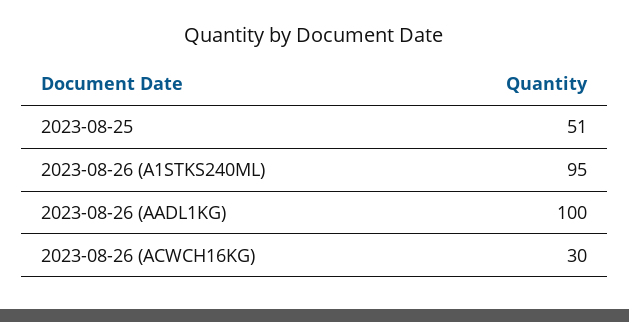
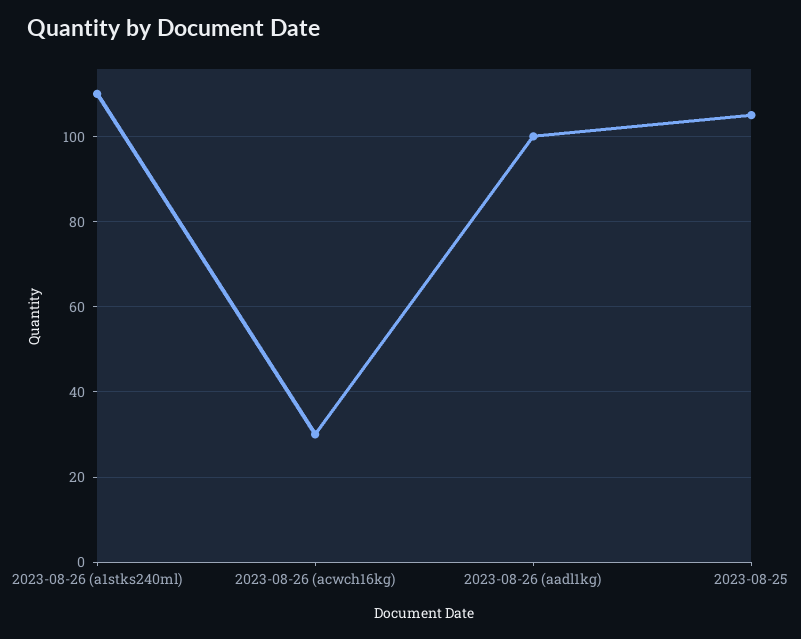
  {
-   "2023-08-25": 51,
+   "2023-08-25": 105,
-   "2023-08-26 (A1STKS240ML)": 95,
+   "2023-08-26 (A1STKS240ML)": 110,
    "2023-08-26 (AADL1KG)": 100,
    "2023-08-26 (ACWCH16KG)": 30
  }

